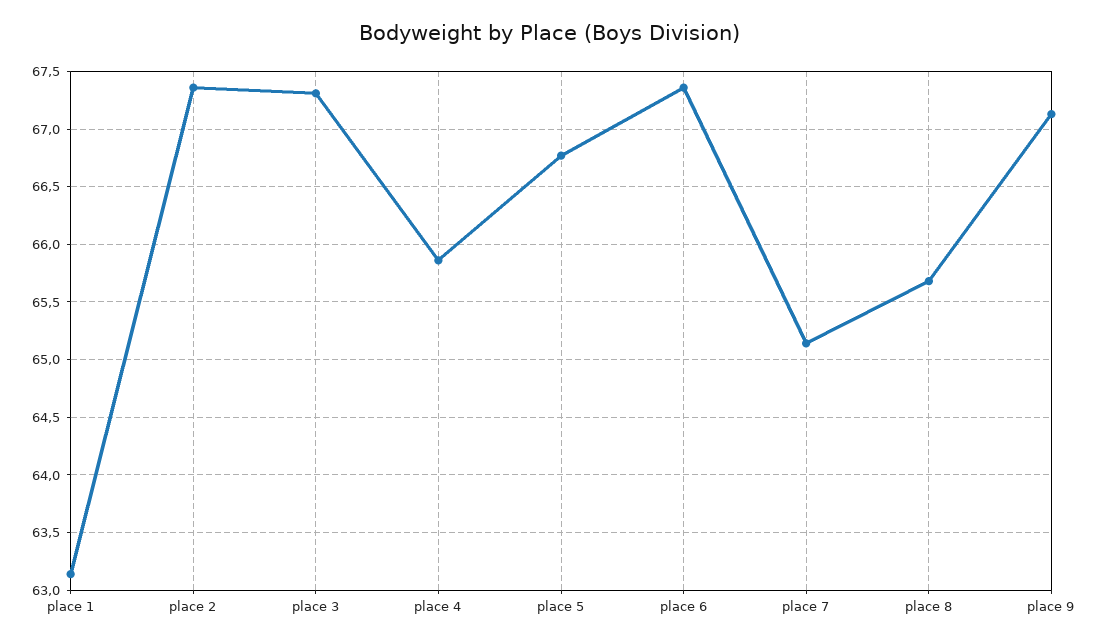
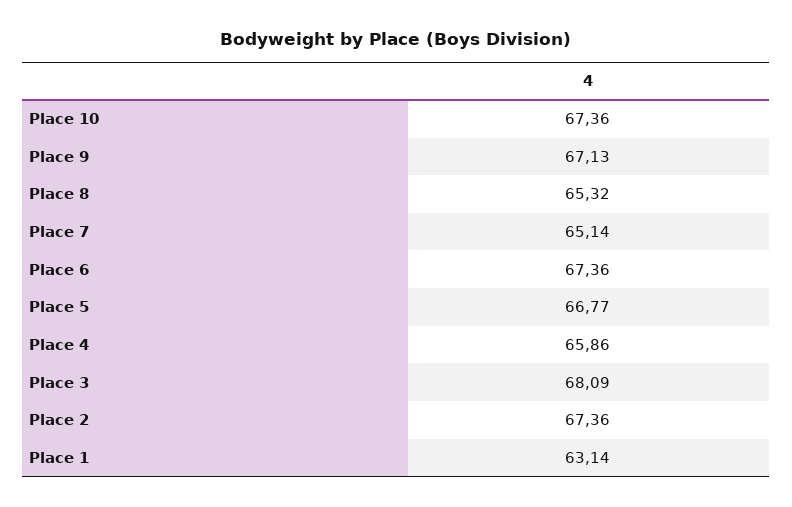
  {
    "place 1": 63.14,
    "place 2": 67.36,
-   "place 3": 67.3,
+   "place 3": 68.09,
    "place 4": 65.86,
    "place 5": 66.77,
    "place 6": 67.36,
    "place 7": 65.14,
-   "place 8": 65.7,
+   "place 8": 65.32,
-   "place 9": 67.13
+   "place 9": 67.13,
+   "Place 10": 67.36
  }

